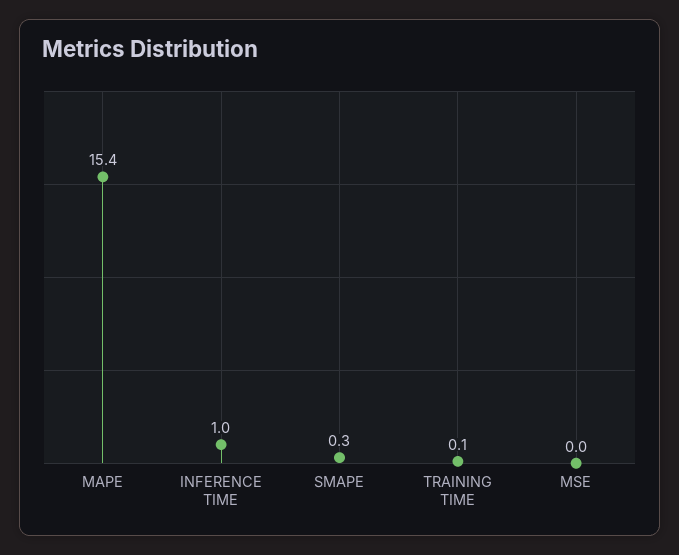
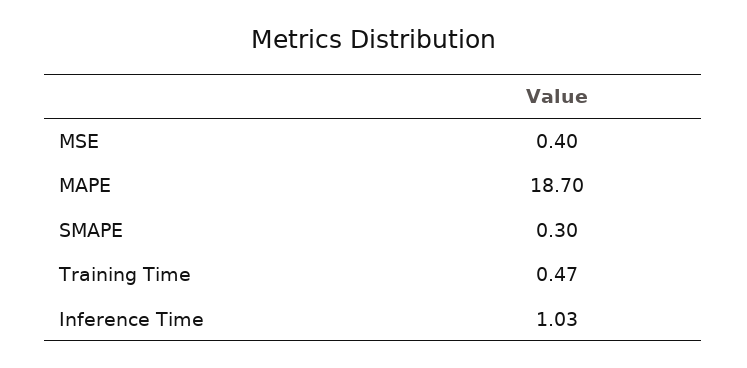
  {
-   "MAPE": 15.4,
+   "MAPE": 18.7,
    "INFERENCE TIME": 1.03,
    "SMAPE": 0.3,
-   "TRAINING TIME": 0.1,
+   "TRAINING TIME": 0.47,
-   "MSE": 0
+   "MSE": 0.4
  }

